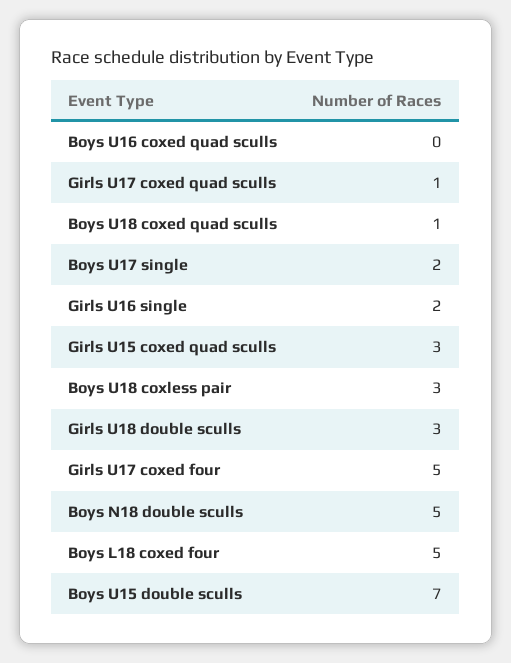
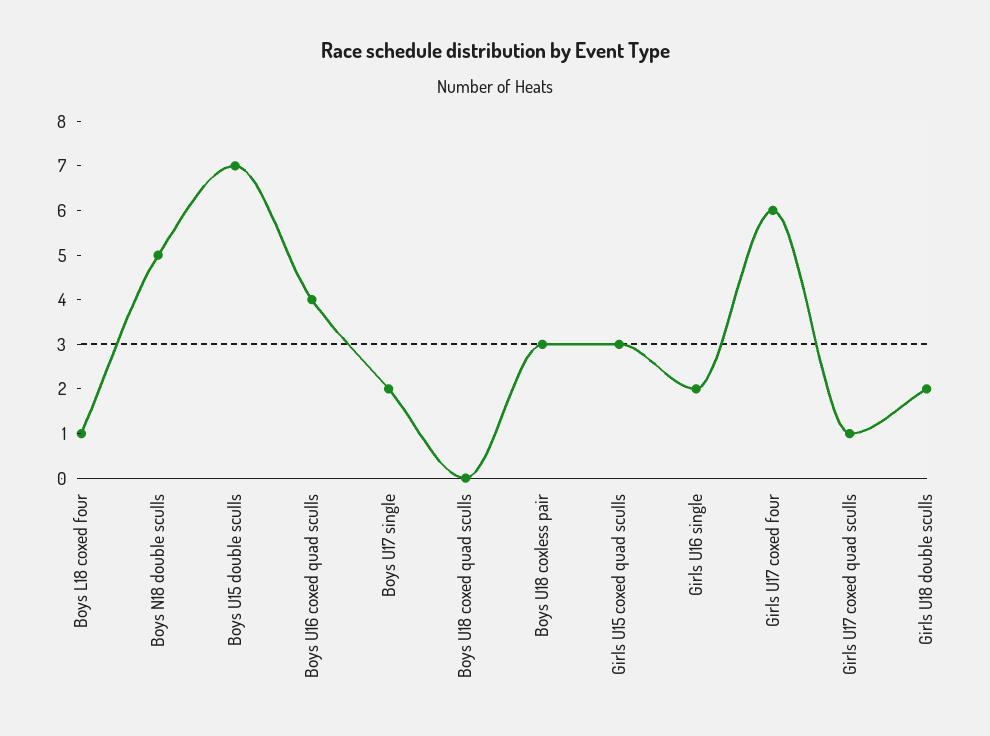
  {
-   "Boys U16 coxed quad sculls": 0,
+   "Boys U16 coxed quad sculls": 4,
    "Girls U17 coxed quad sculls": 1,
-   "Boys U18 coxed quad sculls": 1,
+   "Boys U18 coxed quad sculls": 0,
    "Boys U17 single": 2,
    "Girls U16 single": 2,
    "Girls U15 coxed quad sculls": 3,
    "Boys U18 coxless pair": 3,
-   "Girls U18 double sculls": 3,
+   "Girls U18 double sculls": 2,
-   "Girls U17 coxed four": 5,
+   "Girls U17 coxed four": 6,
    "Boys N18 double sculls": 5,
-   "Boys L18 coxed four": 5,
+   "Boys L18 coxed four": 1,
    "Boys U15 double sculls": 7
  }

